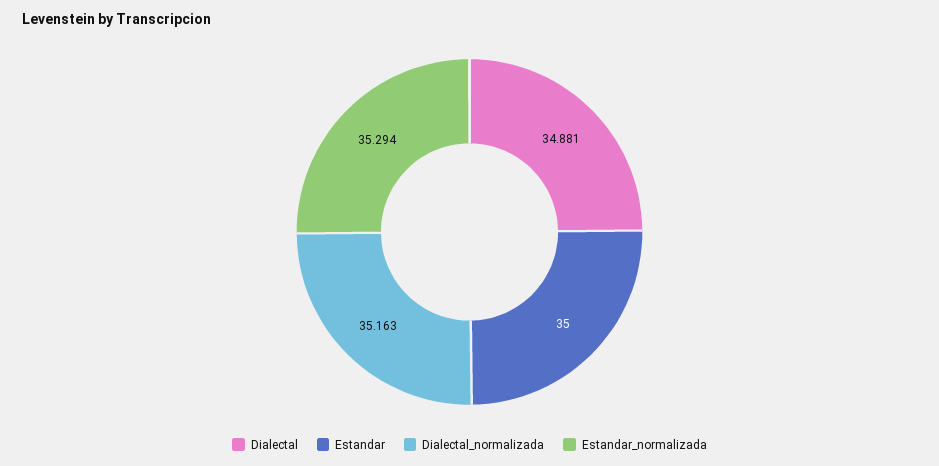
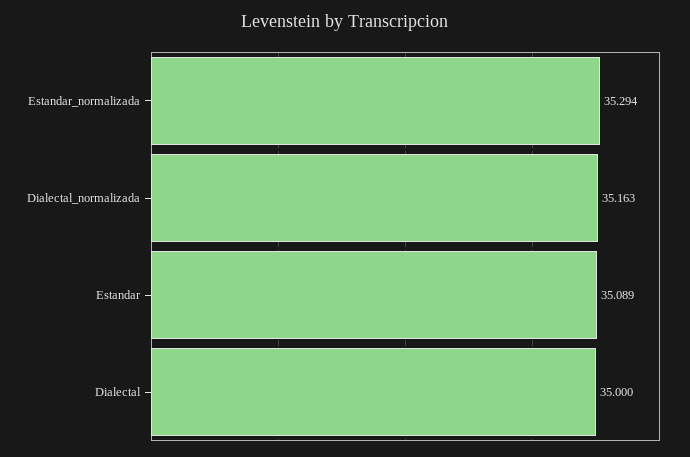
  {
-   "Dialectal": 34.881,
+   "Dialectal": 35,
-   "Estandar": 35,
+   "Estandar": 35.089,
    "Dialectal_normalizada": 35.163,
    "Estandar_normalizada": 35.294
  }

